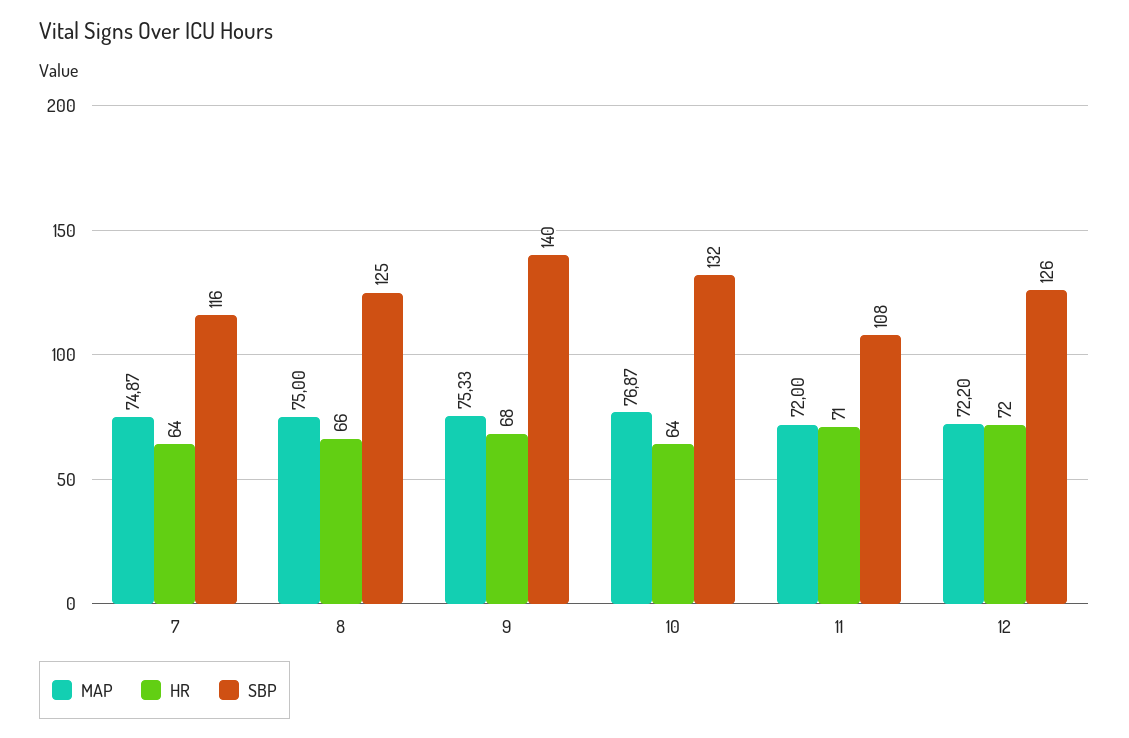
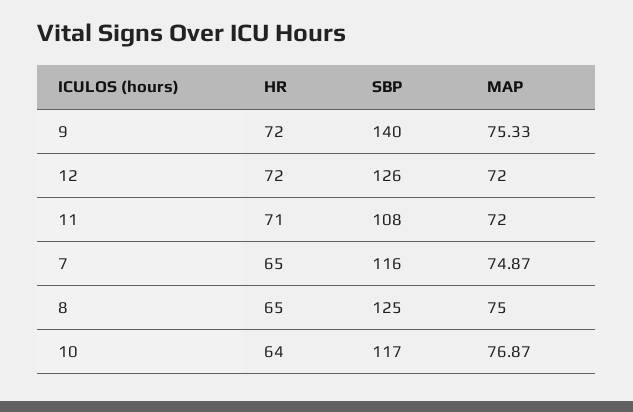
  {
    "MAP": {
      "7": 74.87,
      "8": 75,
      "9": 75.33,
      "10": 76.87,
      "11": 72,
-     "12": 72.2
+     "12": 72
    },
    "HR": {
-     "7": 64,
+     "7": 65,
-     "8": 66,
+     "8": 65,
-     "9": 68,
+     "9": 72,
      "10": 64,
      "11": 71,
      "12": 72
    },
    "SBP": {
      "7": 116,
      "8": 125,
      "9": 140,
-     "10": 132,
+     "10": 117,
      "11": 108,
      "12": 126
    }
  }

